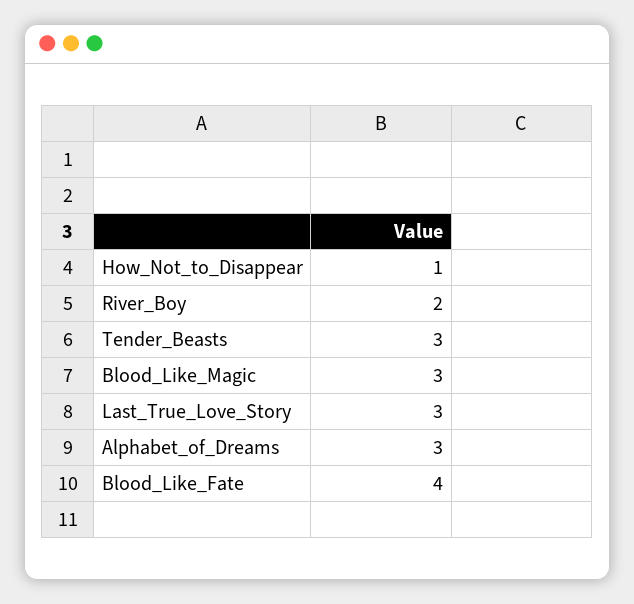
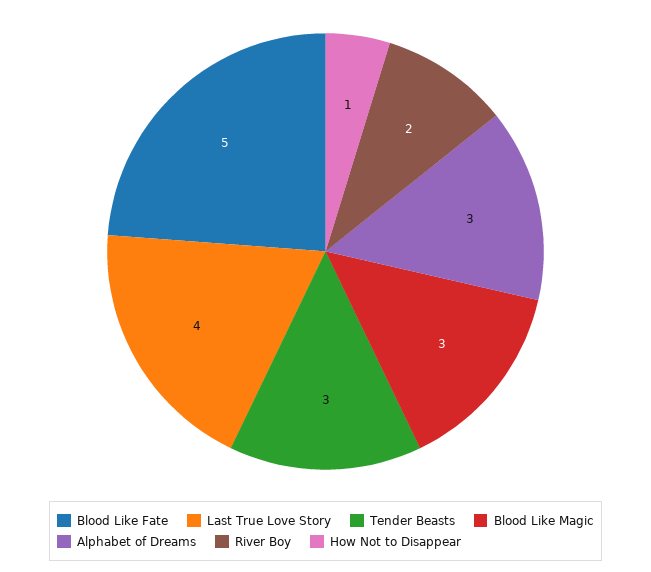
  {
    "How_Not_to_Disappear": 1,
    "River_Boy": 2,
    "Tender_Beasts": 3,
    "Blood_Like_Magic": 3,
-   "Last_True_Love_Story": 3,
+   "Last_True_Love_Story": 4,
    "Alphabet_of_Dreams": 3,
-   "Blood_Like_Fate": 4
+   "Blood_Like_Fate": 5
  }

